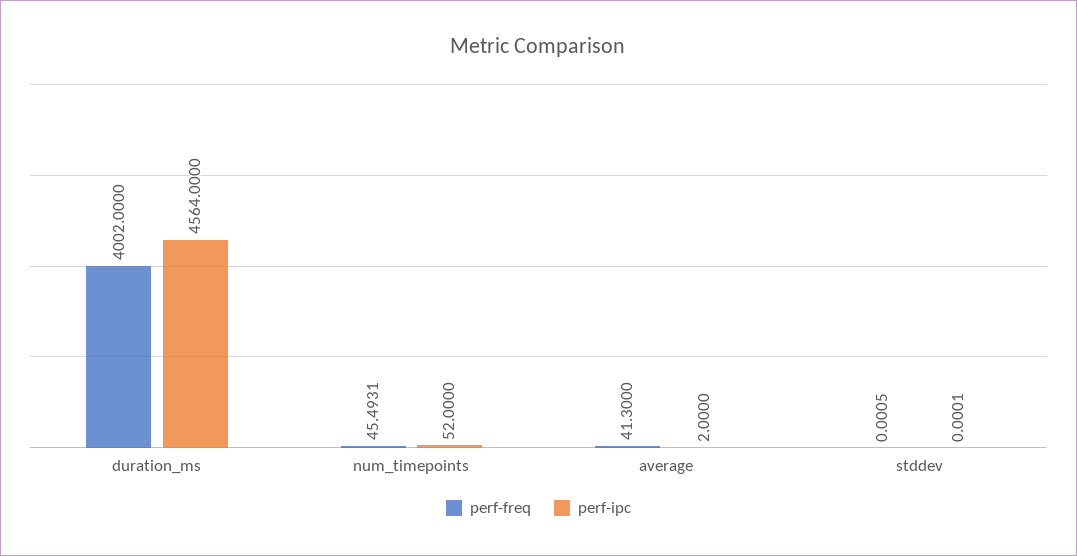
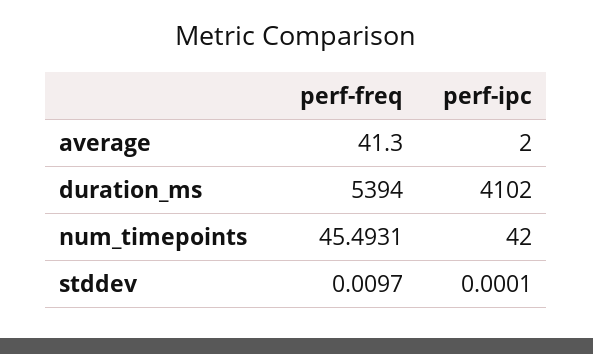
  {
    "perf-freq": {
-     "duration_ms": 4002,
+     "duration_ms": 5394,
      "num_timepoints": 45.4931,
      "average": 41.3,
-     "stddev": 0.0005
+     "stddev": 0.0097
    },
    "perf-ipc": {
-     "duration_ms": 4564,
+     "duration_ms": 4102,
-     "num_timepoints": 52,
+     "num_timepoints": 42,
      "average": 2,
      "stddev": 0.0001
    }
  }

